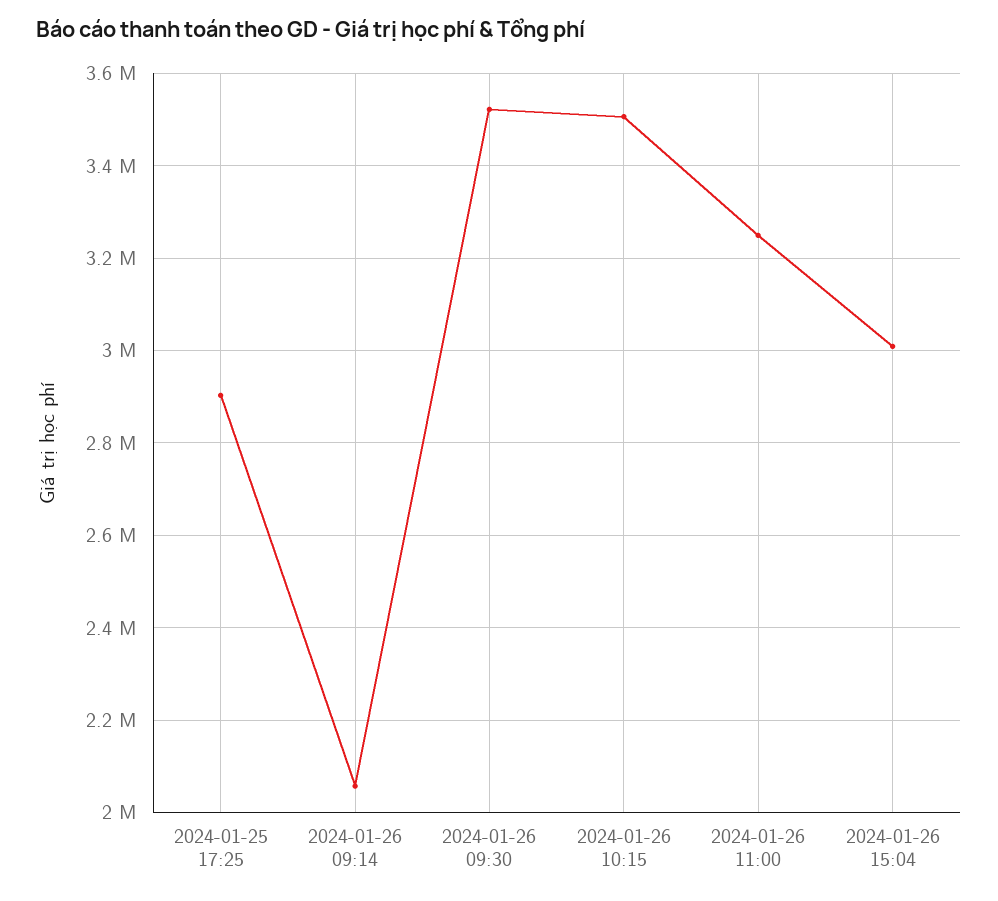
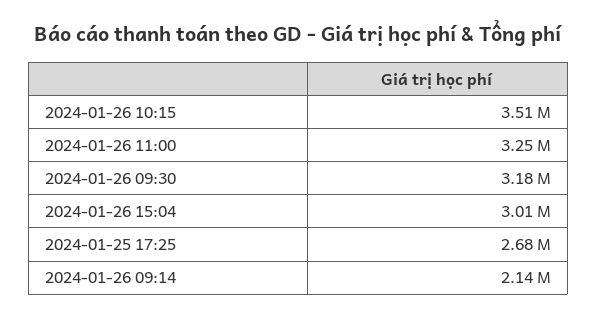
  {
-   "2024-01-25 17:25": 2900000,
+   "2024-01-25 17:25": 2680000,
-   "2024-01-26 09:14": 2060000,
+   "2024-01-26 09:14": 2140000,
-   "2024-01-26 09:30": 3520000,
+   "2024-01-26 09:30": 3180000,
    "2024-01-26 10:15": 3510000,
    "2024-01-26 11:00": 3250000,
    "2024-01-26 15:04": 3010000
  }

